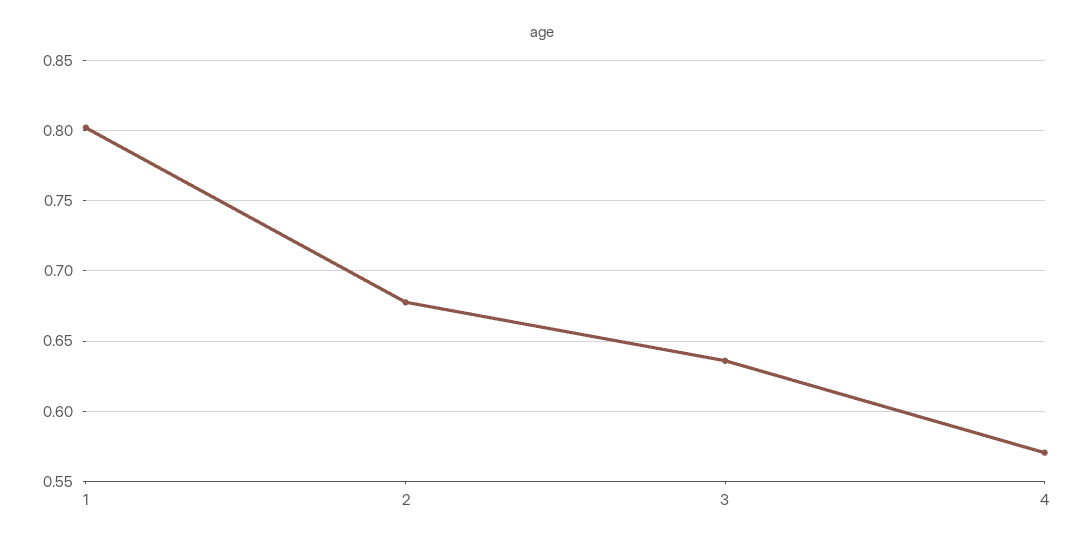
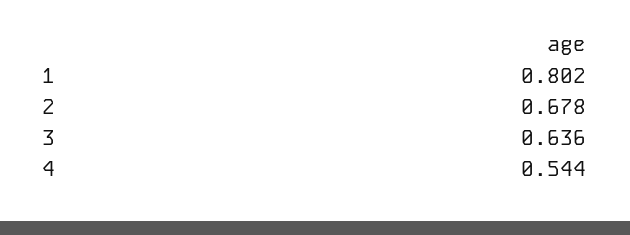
  {
    "1": 0.802,
    "2": 0.678,
    "3": 0.636,
-   "4": 0.57
+   "4": 0.544
  }

